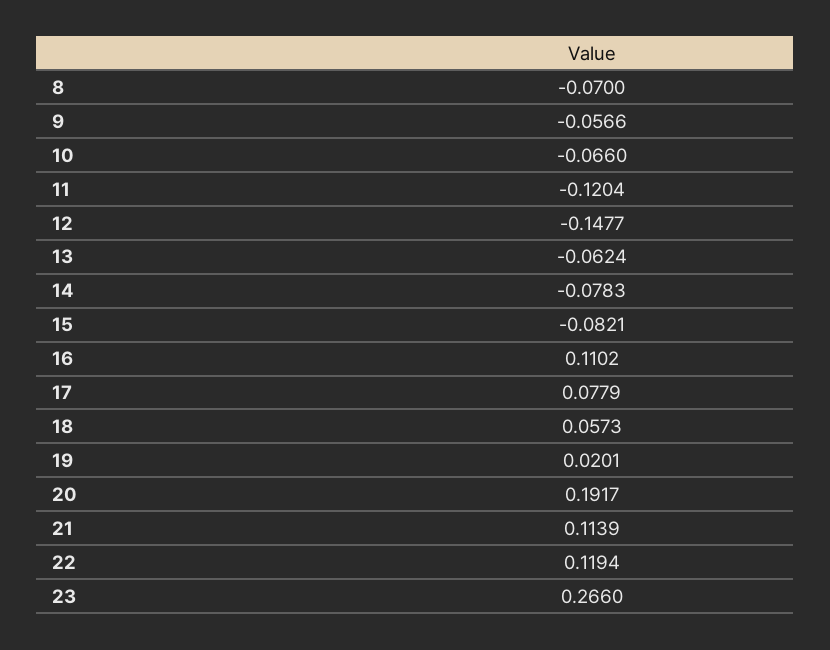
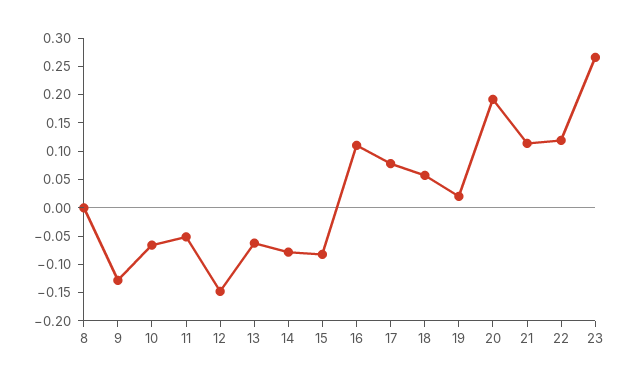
  {
-   "8": -0.07,
+   "8": 0,
-   "9": -0.0566,
+   "9": -0.125,
    "10": -0.066,
-   "11": -0.1204,
+   "11": -0.05,
    "12": -0.1477,
    "13": -0.0624,
    "14": -0.0783,
    "15": -0.0821,
    "16": 0.1102,
    "17": 0.0779,
    "18": 0.0573,
    "19": 0.0201,
    "20": 0.1917,
    "21": 0.1139,
    "22": 0.1194,
    "23": 0.266
  }

